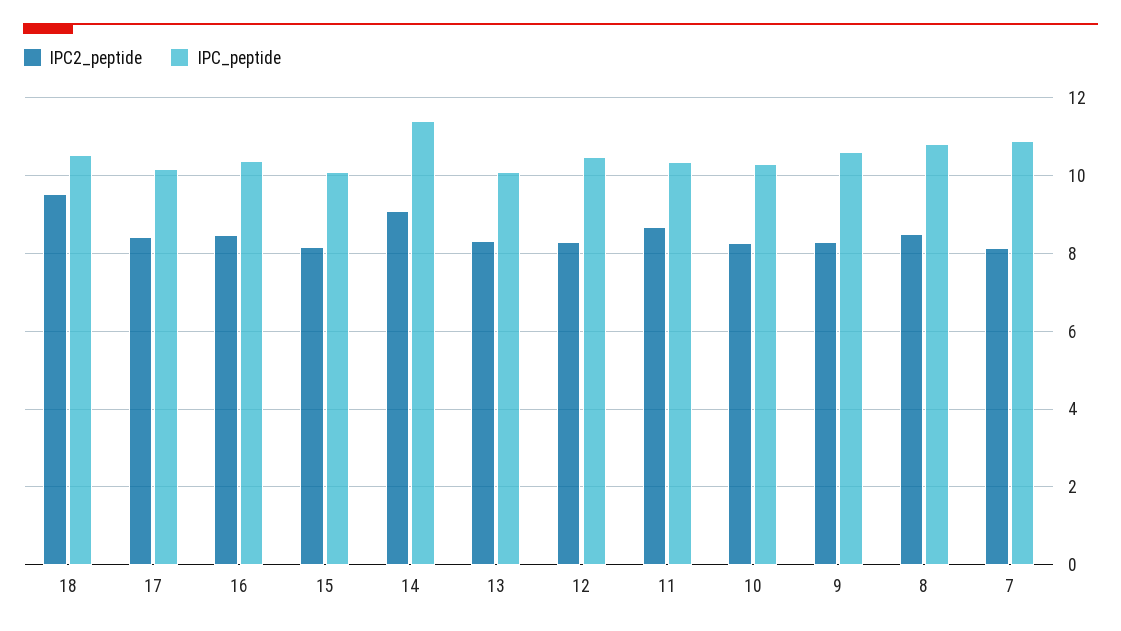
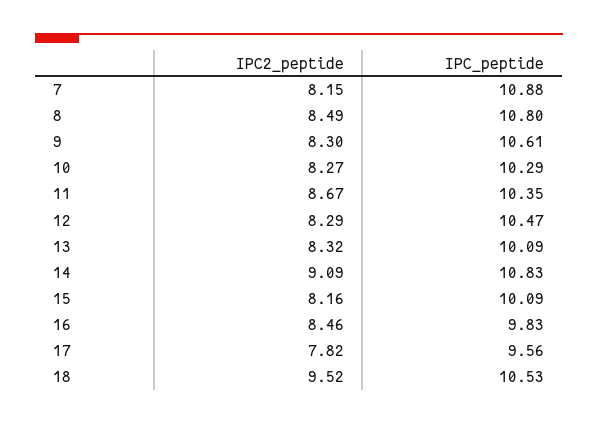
  {
    "IPC2_peptide": {
      "18": 9.52,
-     "17": 8.4,
+     "17": 7.82,
      "16": 8.46,
      "15": 8.16,
      "14": 9.09,
      "13": 8.32,
      "12": 8.29,
      "11": 8.67,
      "10": 8.27,
      "9": 8.3,
      "8": 8.49,
      "7": 8.15
    },
    "IPC_peptide": {
      "18": 10.53,
-     "17": 10.2,
+     "17": 9.56,
-     "16": 10.4,
+     "16": 9.83,
      "15": 10.09,
-     "14": 11.4,
+     "14": 10.83,
      "13": 10.09,
      "12": 10.47,
      "11": 10.35,
      "10": 10.29,
      "9": 10.61,
      "8": 10.8,
      "7": 10.88
    }
  }

